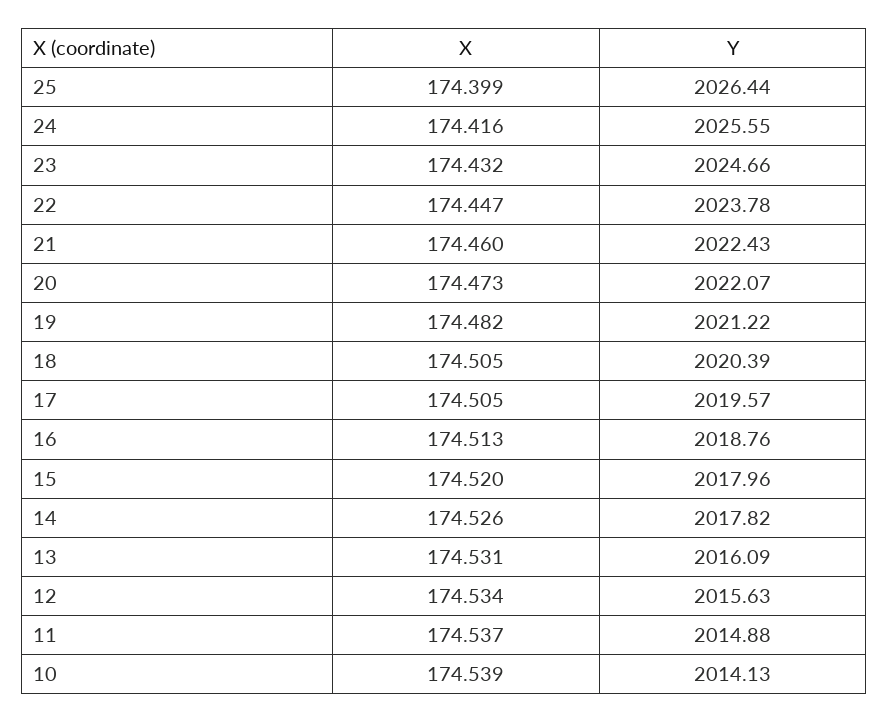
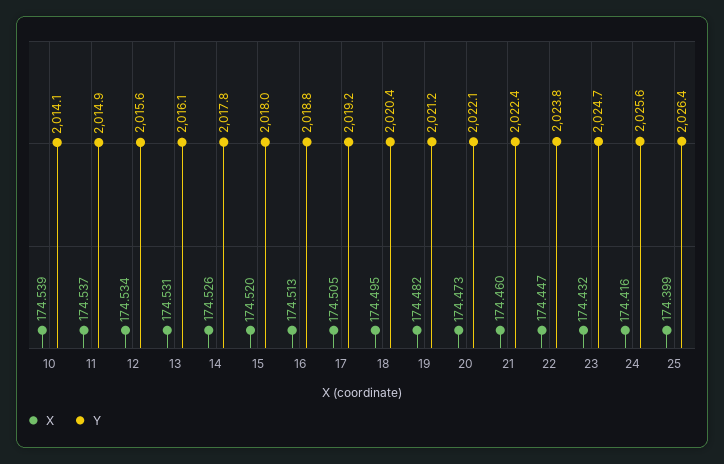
  {
    "X": {
      "25": 174.399,
      "24": 174.416,
      "23": 174.432,
      "22": 174.447,
      "21": 174.46,
      "20": 174.473,
      "19": 174.482,
-     "18": 174.505,
+     "18": 174.495,
      "17": 174.505,
      "16": 174.513,
      "15": 174.52,
      "14": 174.526,
      "13": 174.531,
      "12": 174.534,
      "11": 174.537,
      "10": 174.539
    },
    "Y": {
      "25": 2026.44,
      "24": 2025.55,
      "23": 2024.66,
      "22": 2023.78,
      "21": 2022.43,
      "20": 2022.07,
      "19": 2021.22,
      "18": 2020.39,
-     "17": 2019.57,
+     "17": 2019.2,
      "16": 2018.76,
      "15": 2017.96,
      "14": 2017.82,
      "13": 2016.09,
      "12": 2015.63,
      "11": 2014.88,
      "10": 2014.13
    }
  }

